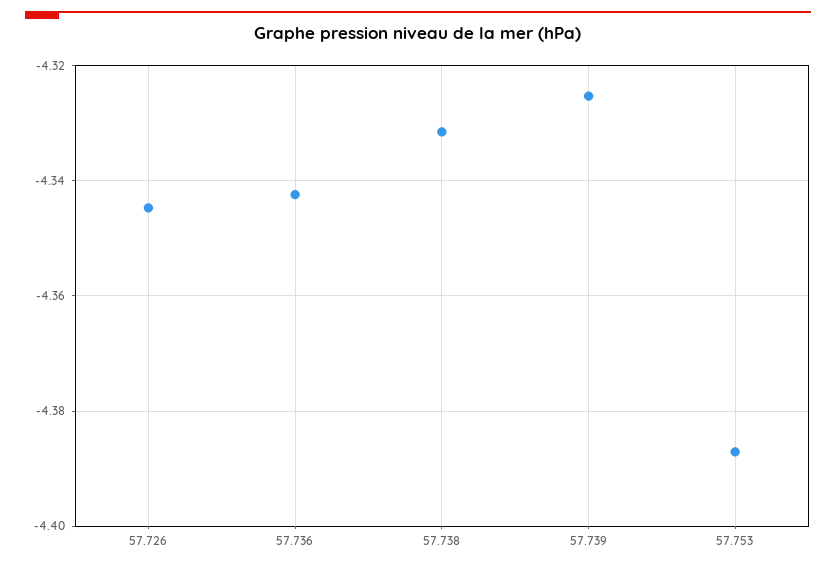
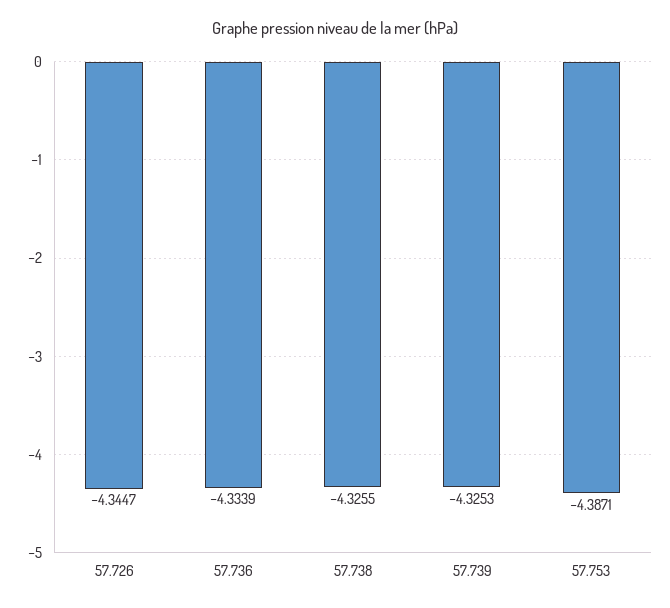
  {
    "57.726": -4.3447,
-   "57.736": -4.342,
+   "57.736": -4.3339,
-   "57.738": -4.332,
+   "57.738": -4.3255,
    "57.739": -4.3253,
    "57.753": -4.3871
  }

